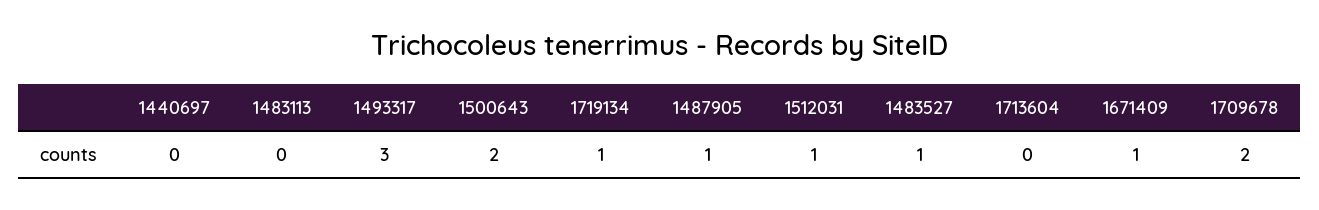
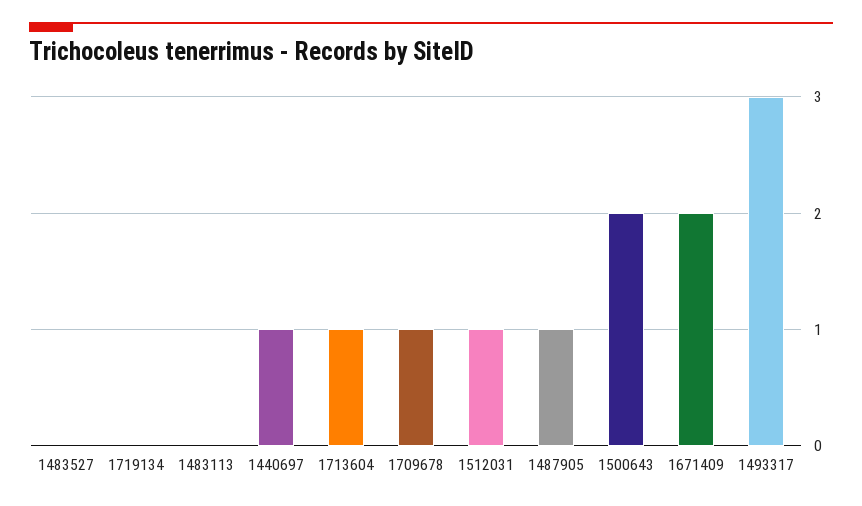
  {
-   "1440697": 0,
+   "1440697": 1,
    "1483113": 0,
    "1493317": 3,
    "1500643": 2,
-   "1719134": 1,
+   "1719134": 0,
    "1487905": 1,
    "1512031": 1,
-   "1483527": 1,
+   "1483527": 0,
-   "1713604": 0,
+   "1713604": 1,
-   "1671409": 1,
+   "1671409": 2,
-   "1709678": 2
+   "1709678": 1
  }

